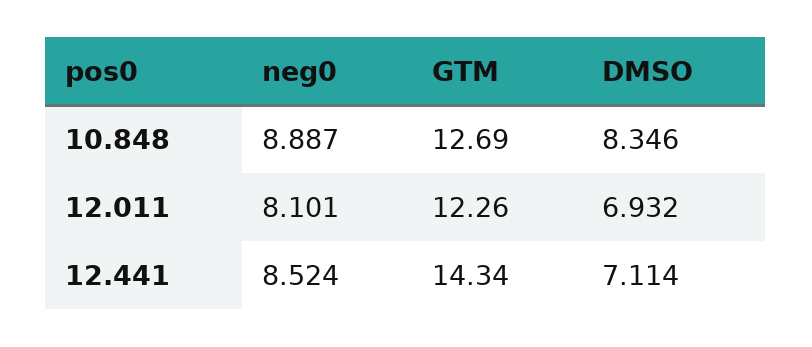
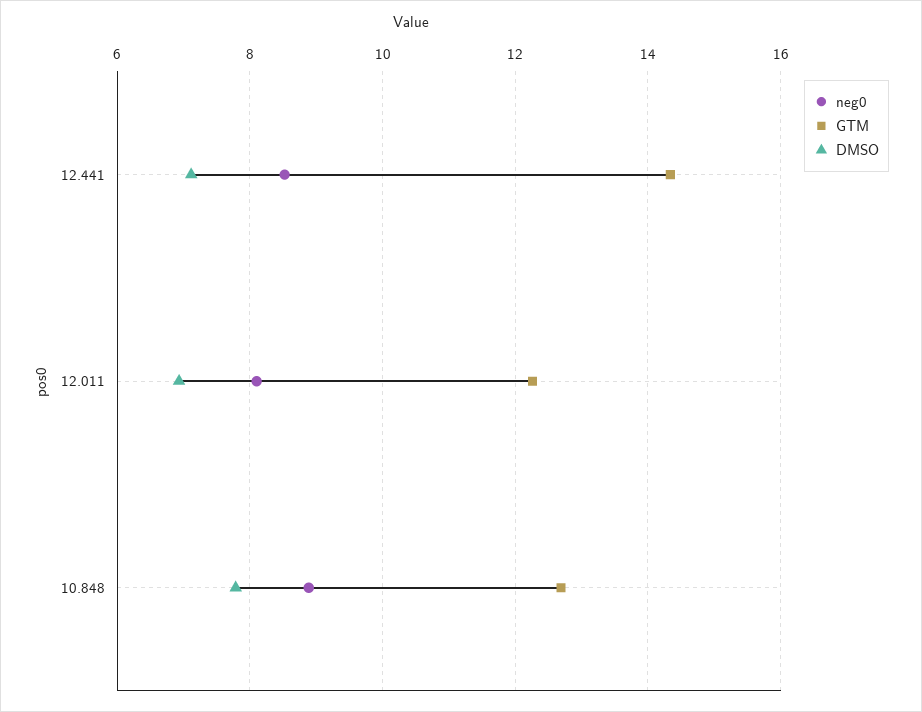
  {
    "neg0": {
      "10.848": 8.887,
      "12.011": 8.101,
      "12.441": 8.524
    },
    "GTM": {
      "10.848": 12.69,
      "12.011": 12.26,
      "12.441": 14.34
    },
    "DMSO": {
-     "10.848": 8.346,
+     "10.848": 7.8,
      "12.011": 6.932,
      "12.441": 7.114
    }
  }

